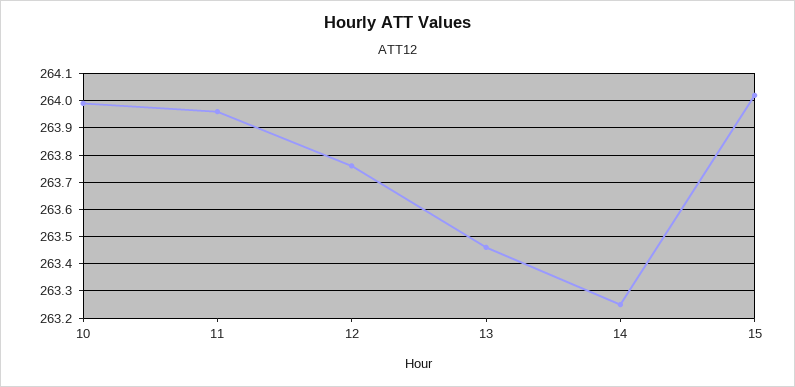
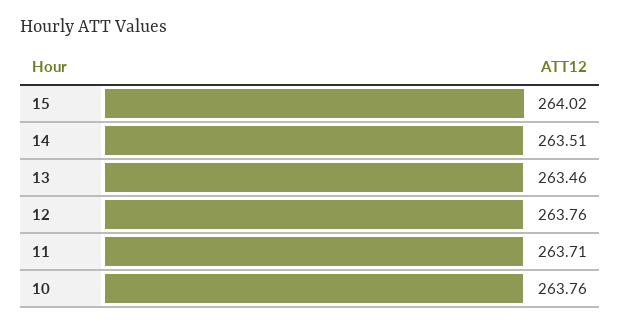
  {
-   "10": 264,
+   "10": 263.76,
-   "11": 263.95,
+   "11": 263.71,
    "12": 263.76,
    "13": 263.46,
-   "14": 263.25,
+   "14": 263.51,
    "15": 264.02
  }

